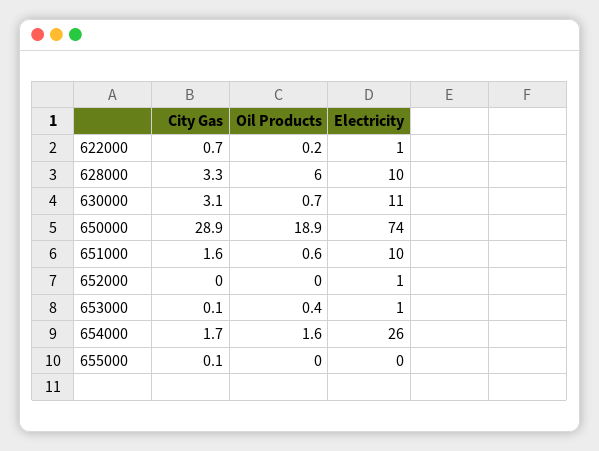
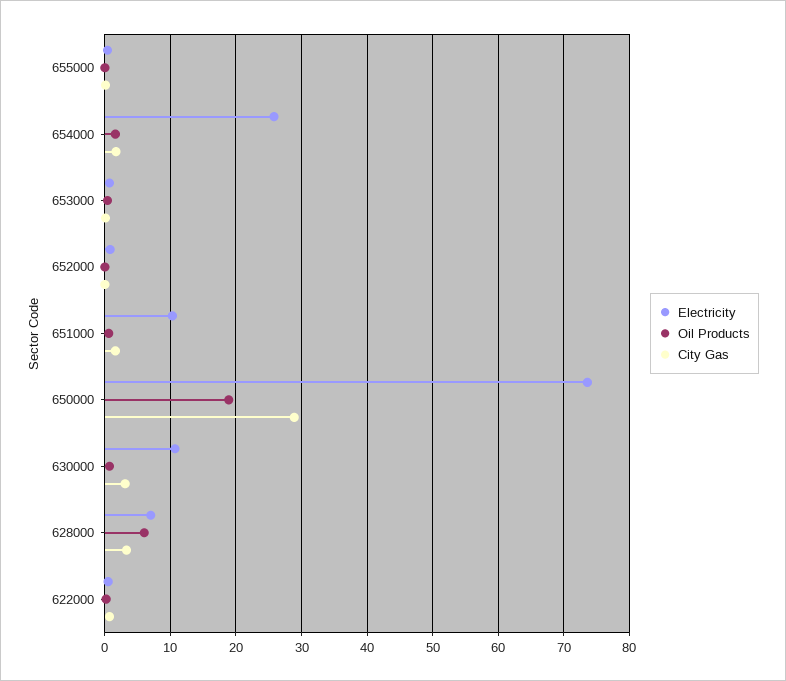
  {
    "City Gas": {
      "622000": 0.7,
      "628000": 3.3,
      "630000": 3.1,
      "650000": 28.9,
      "651000": 1.6,
      "652000": 0,
      "653000": 0.1,
      "654000": 1.7,
      "655000": 0.1
    },
    "Oil Products": {
      "622000": 0.2,
      "628000": 6,
      "630000": 0.7,
      "650000": 18.9,
      "651000": 0.6,
      "652000": 0,
      "653000": 0.4,
      "654000": 1.6,
      "655000": 0
    },
    "Electricity": {
      "622000": 1,
-     "628000": 10,
+     "628000": 7,
      "630000": 11,
      "650000": 74,
      "651000": 10,
      "652000": 1,
      "653000": 1,
      "654000": 26,
      "655000": 0
    }
  }

